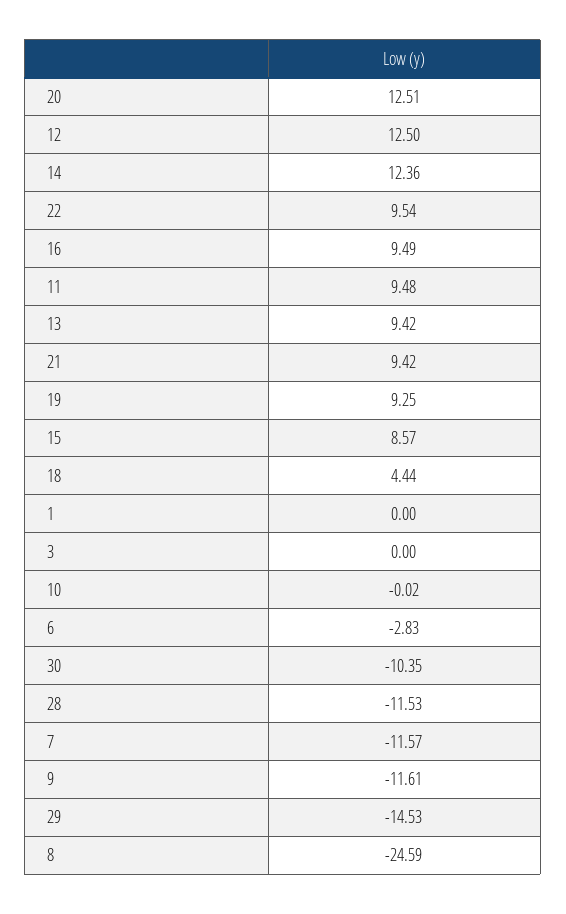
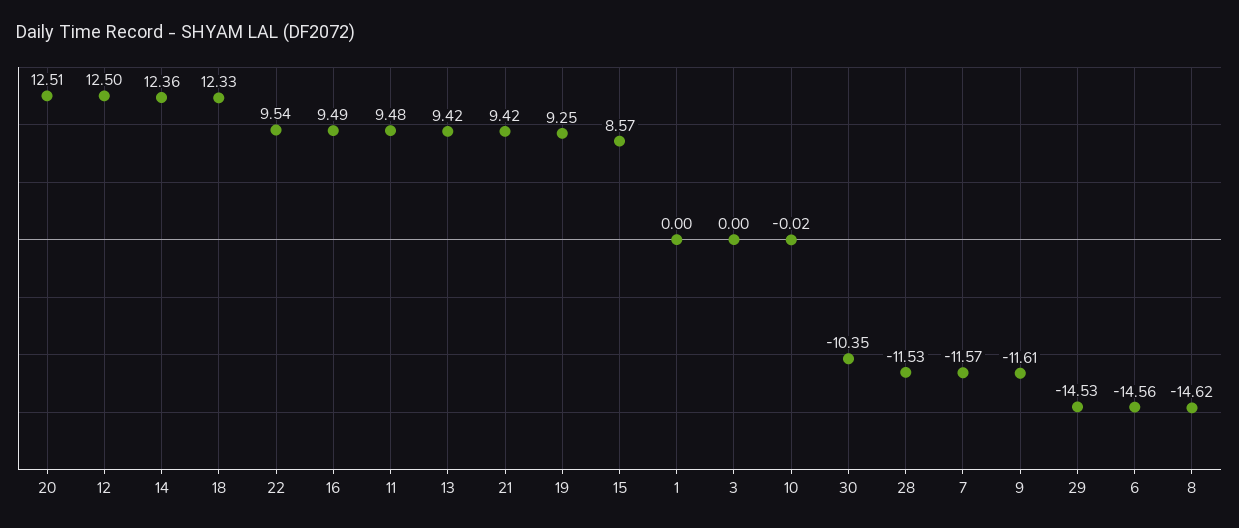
  {
    "20": 12.51,
    "12": 12.5,
    "14": 12.36,
    "22": 9.54,
    "16": 9.49,
    "11": 9.48,
    "13": 9.42,
    "21": 9.42,
    "19": 9.25,
    "15": 8.57,
-   "18": 4.44,
+   "18": 12.33,
    "1": 0,
    "3": 0,
    "10": -0.02,
-   "6": -2.83,
+   "6": -14.56,
    "30": -10.35,
    "28": -11.53,
    "7": -11.57,
    "9": -11.61,
    "29": -14.53,
-   "8": -24.59
+   "8": -14.62
  }

